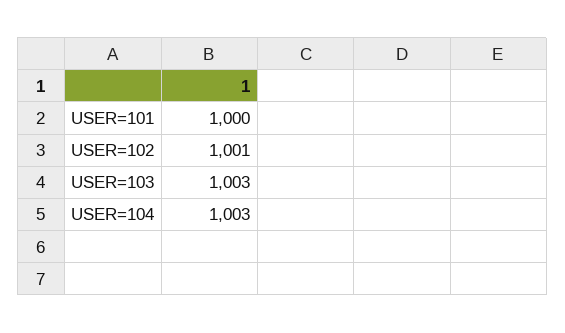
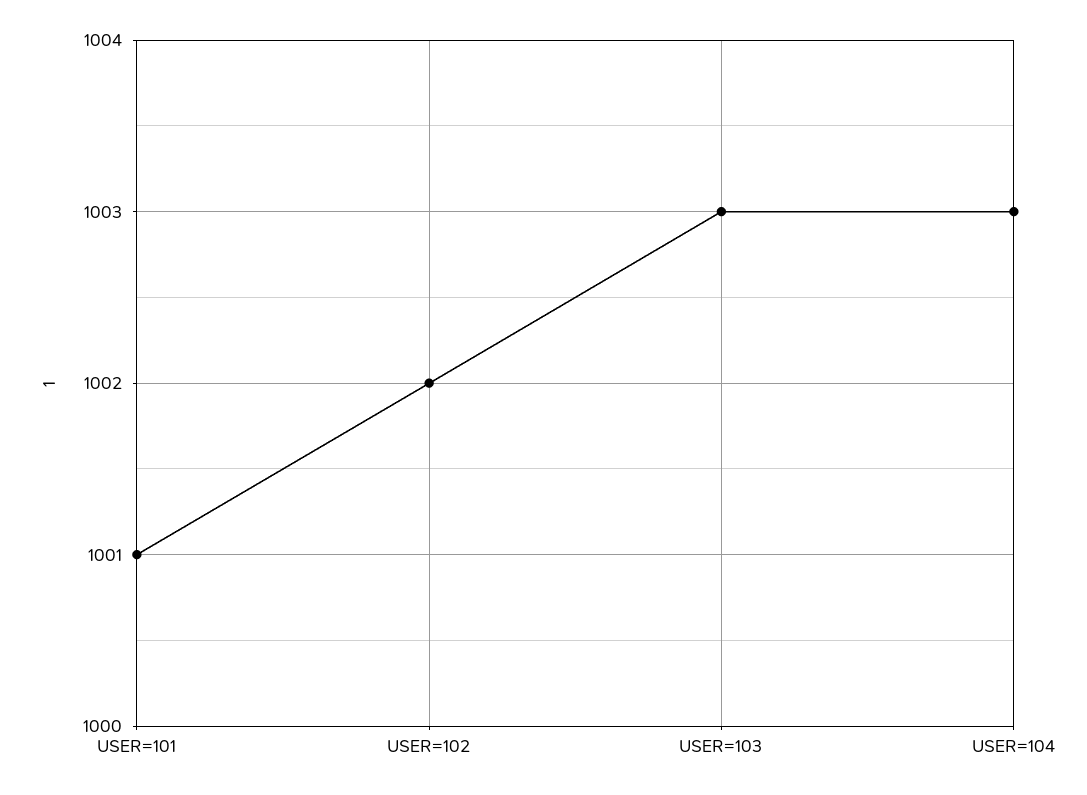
  {
-   "USER=101": 1000,
+   "USER=101": 1001,
-   "USER=102": 1001,
+   "USER=102": 1002,
    "USER=103": 1003,
    "USER=104": 1003
  }

